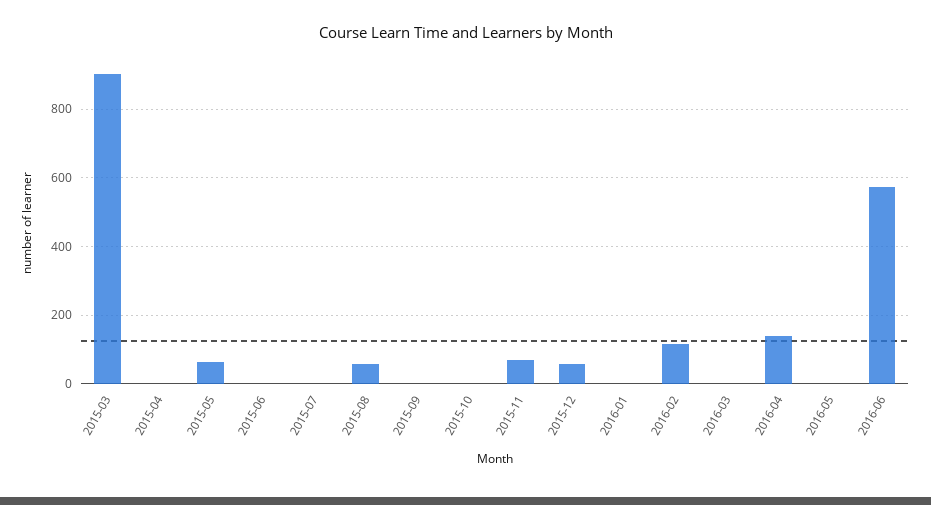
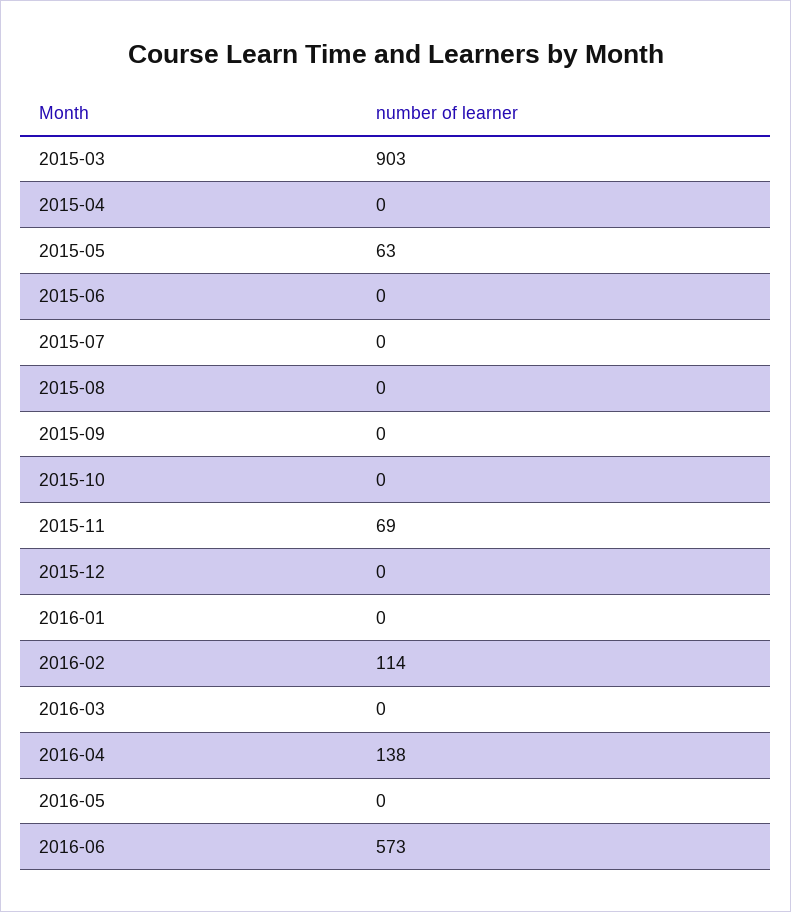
  {
    "2015-03": 903,
    "2015-04": 0,
    "2015-05": 63,
    "2015-06": 0,
    "2015-07": 0,
-   "2015-08": 60,
+   "2015-08": 0,
    "2015-09": 0,
    "2015-10": 0,
    "2015-11": 69,
-   "2015-12": 60,
+   "2015-12": 0,
    "2016-01": 0,
    "2016-02": 114,
    "2016-03": 0,
    "2016-04": 138,
    "2016-05": 0,
    "2016-06": 573
  }

